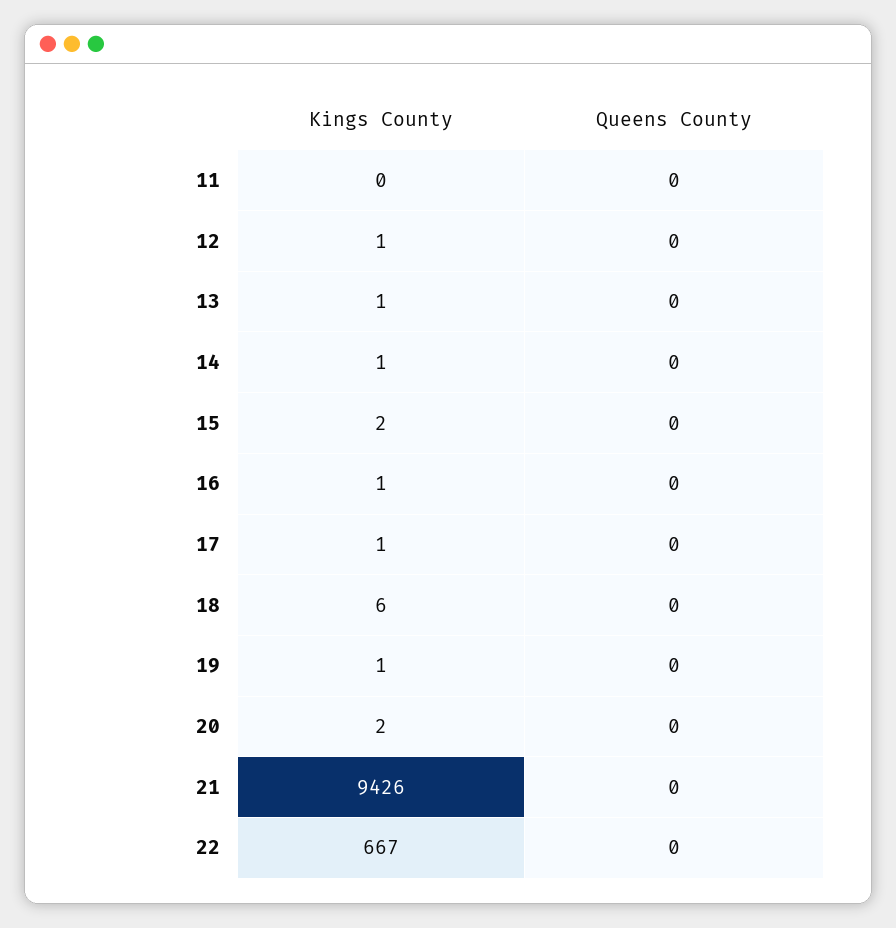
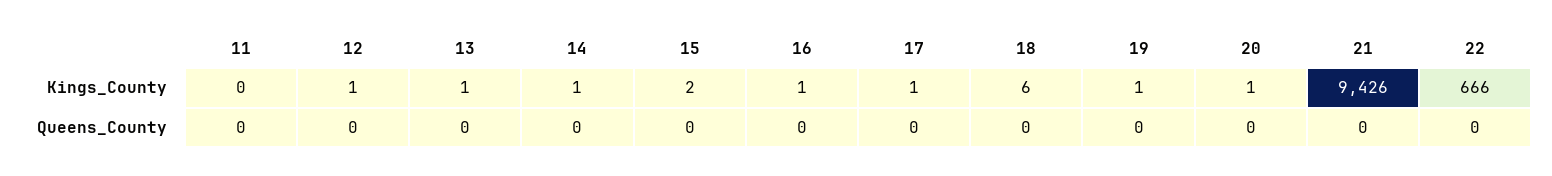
  {
    "Kings County": {
      "11": 0,
      "12": 1,
      "13": 1,
      "14": 1,
      "15": 2,
      "16": 1,
      "17": 1,
      "18": 6,
      "19": 1,
-     "20": 2,
+     "20": 1,
      "21": 9426,
-     "22": 667
+     "22": 666
    },
    "Queens County": {
      "11": 0,
      "12": 0,
      "13": 0,
      "14": 0,
      "15": 0,
      "16": 0,
      "17": 0,
      "18": 0,
      "19": 0,
      "20": 0,
      "21": 0,
      "22": 0
    }
  }

